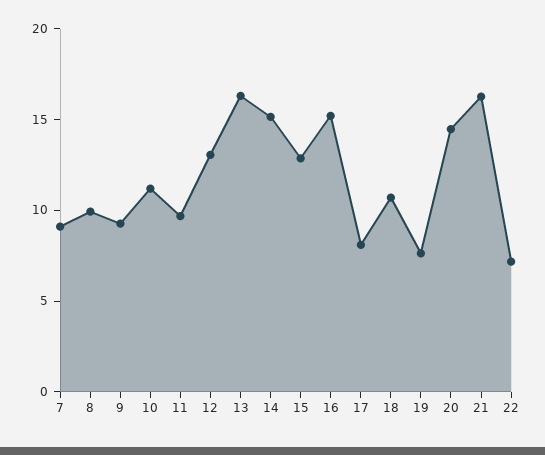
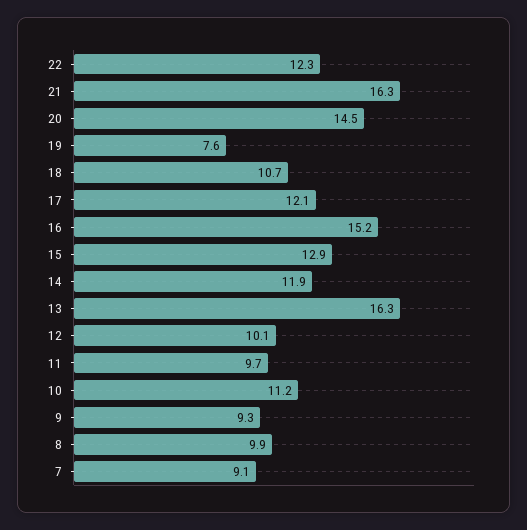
  {
    "7": 9.1,
    "8": 9.9,
    "9": 9.3,
    "10": 11.2,
    "11": 9.7,
-   "12": 13,
+   "12": 10.1,
    "13": 16.3,
-   "14": 15,
+   "14": 11.9,
    "15": 12.9,
    "16": 15.2,
-   "17": 8,
+   "17": 12.1,
    "18": 10.7,
    "19": 7.6,
    "20": 14.5,
    "21": 16.3,
-   "22": 7
+   "22": 12.3
  }

